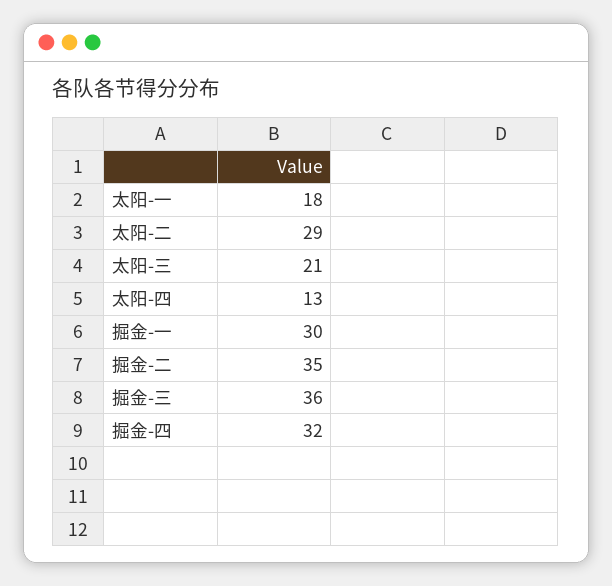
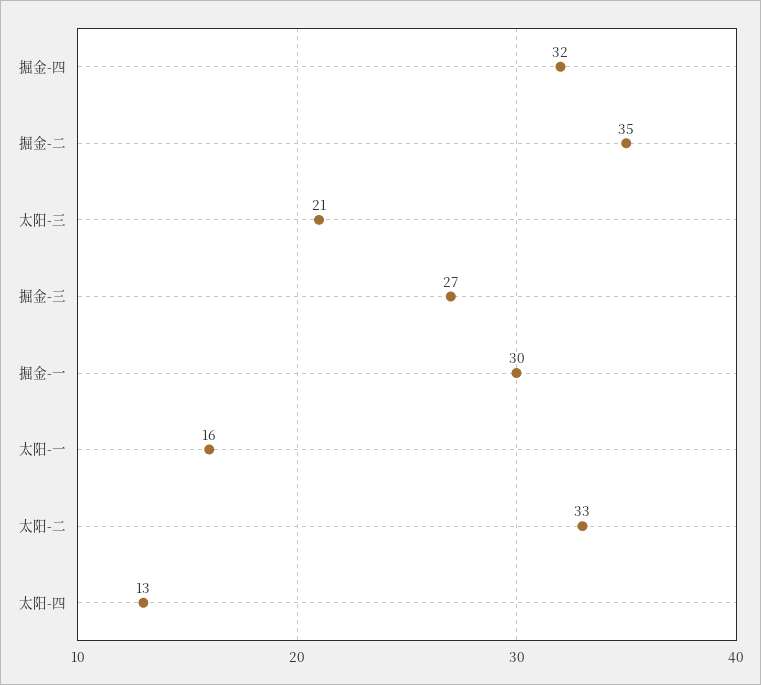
  {
-   "太阳-一": 18,
+   "太阳-一": 16,
-   "太阳-二": 29,
+   "太阳-二": 33,
    "太阳-三": 21,
    "太阳-四": 13,
    "掘金-一": 30,
    "掘金-二": 35,
-   "掘金-三": 36,
+   "掘金-三": 27,
    "掘金-四": 32
  }

